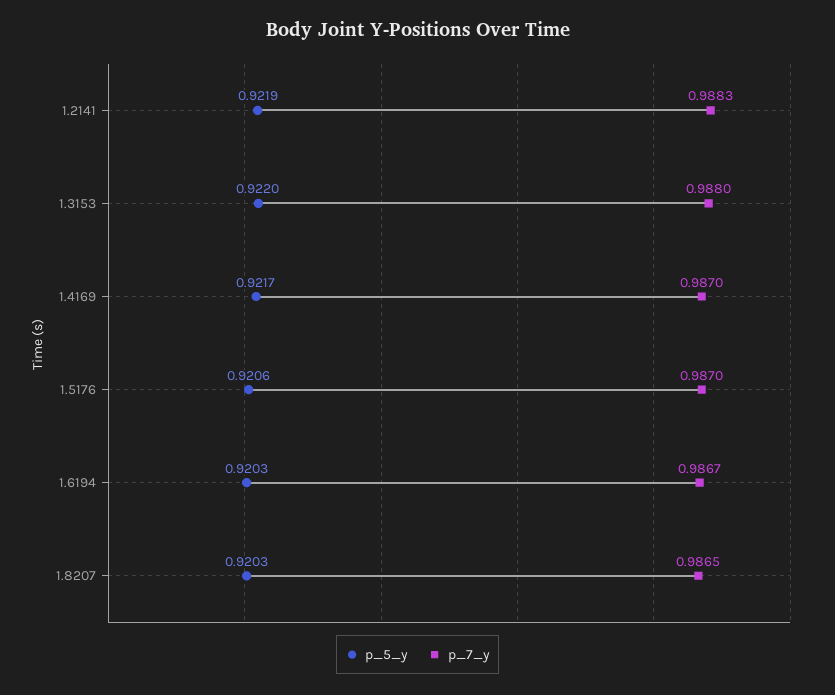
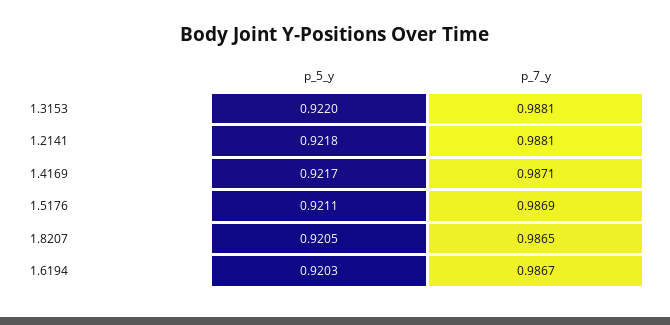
  {
    "p_5_y": {
-     "1.2141": 0.9219,
+     "1.2141": 0.9218,
      "1.3153": 0.922,
      "1.4169": 0.9217,
-     "1.5176": 0.9206,
+     "1.5176": 0.9211,
      "1.6194": 0.9203,
-     "1.8207": 0.9203
+     "1.8207": 0.9205
    },
    "p_7_y": {
-     "1.2141": 0.9883,
+     "1.2141": 0.9881,
-     "1.3153": 0.988,
+     "1.3153": 0.9881,
-     "1.4169": 0.987,
+     "1.4169": 0.9871,
-     "1.5176": 0.987,
+     "1.5176": 0.9869,
      "1.6194": 0.9867,
      "1.8207": 0.9865
    }
  }

